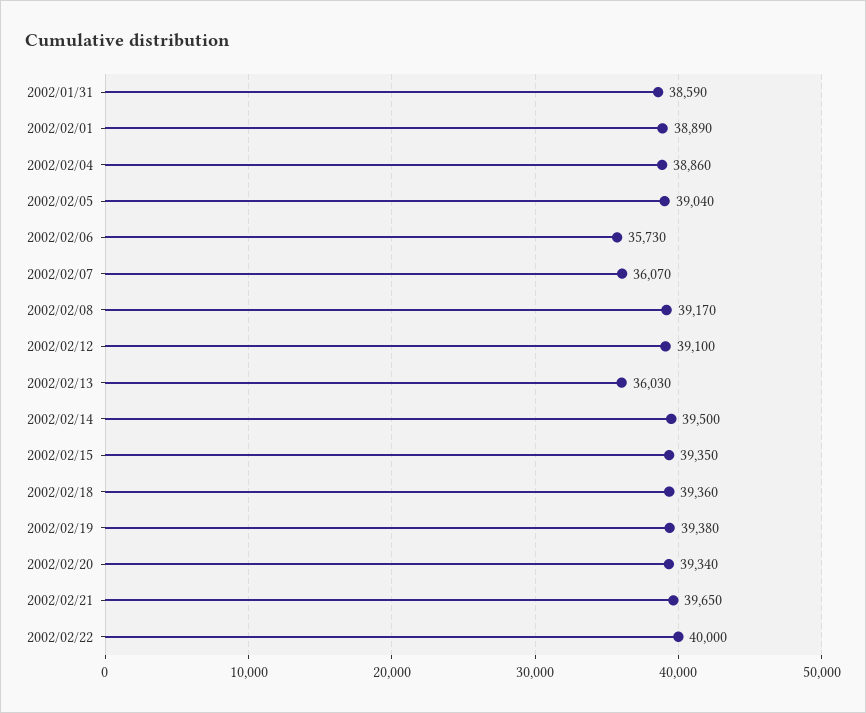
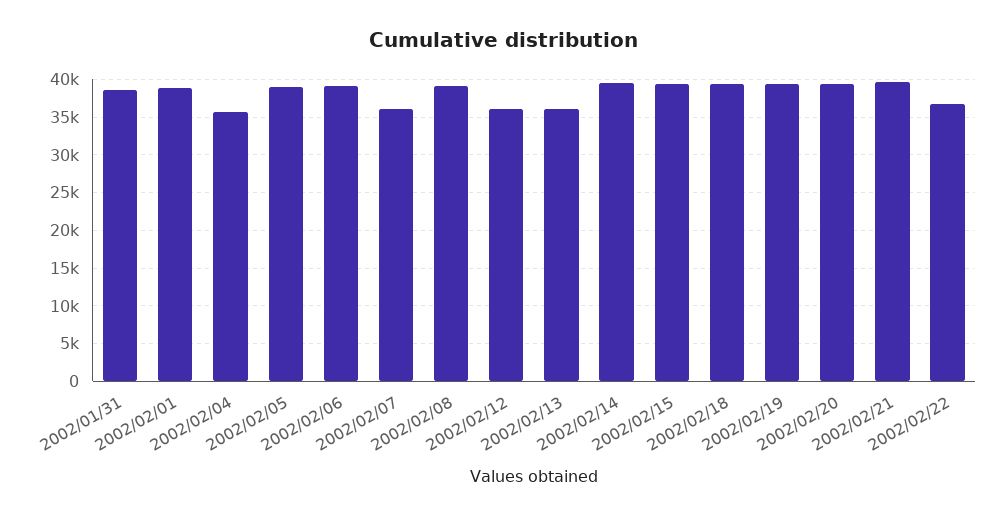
  {
    "2002/01/31": 38590,
    "2002/02/01": 38890,
-   "2002/02/04": 38860,
+   "2002/02/04": 36000,
    "2002/02/05": 39040,
-   "2002/02/06": 35730,
+   "2002/02/06": 39000,
    "2002/02/07": 36070,
    "2002/02/08": 39170,
-   "2002/02/12": 39100,
+   "2002/02/12": 36000,
    "2002/02/13": 36030,
    "2002/02/14": 39500,
    "2002/02/15": 39350,
    "2002/02/18": 39360,
    "2002/02/19": 39380,
    "2002/02/20": 39340,
    "2002/02/21": 39650,
-   "2002/02/22": 40000
+   "2002/02/22": 37000
  }

